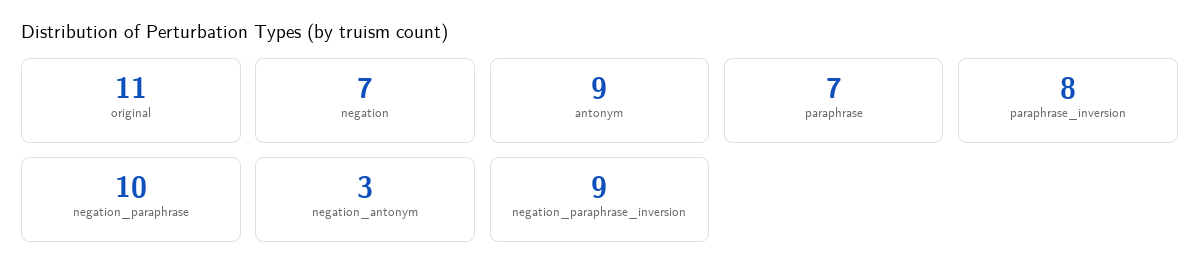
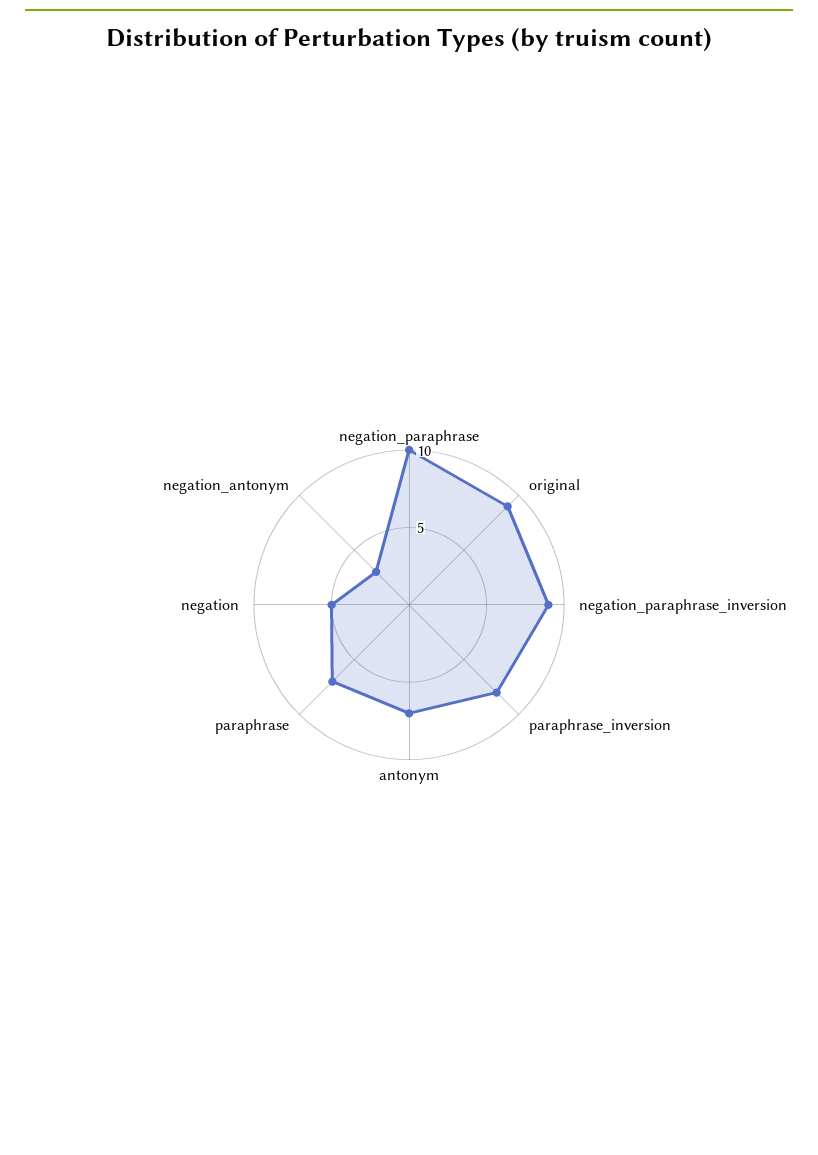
  {
-   "original": 11,
+   "original": 9,
-   "negation": 7,
+   "negation": 5,
-   "antonym": 9,
+   "antonym": 7,
    "paraphrase": 7,
    "paraphrase_inversion": 8,
    "negation_paraphrase": 10,
    "negation_antonym": 3,
    "negation_paraphrase_inversion": 9
  }

